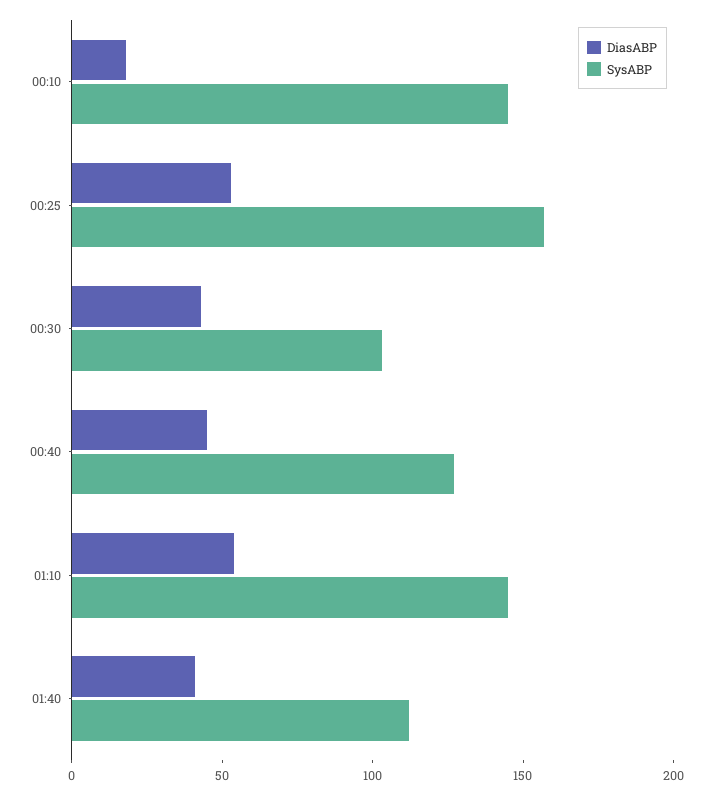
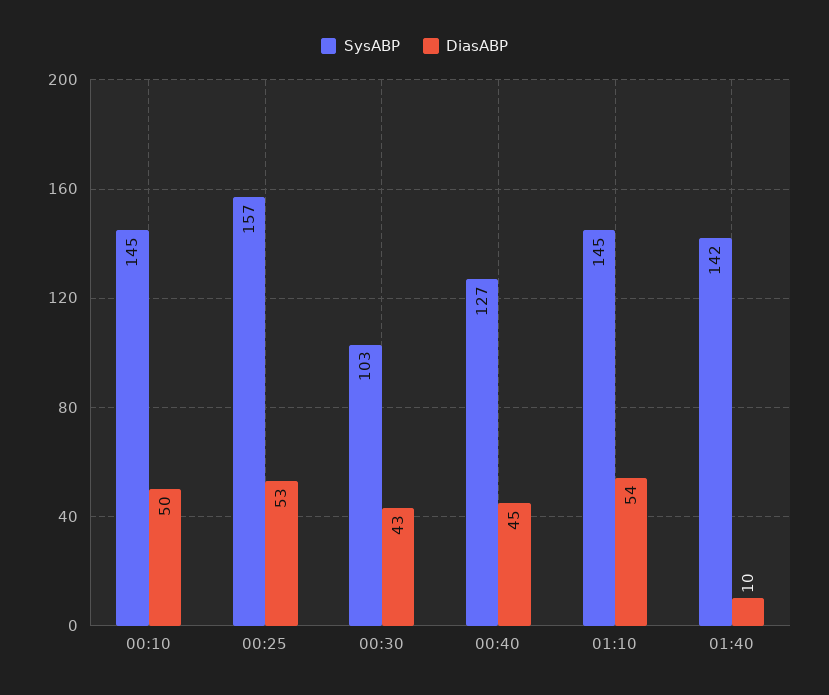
  {
    "DiasABP": {
-     "00:10": 20,
+     "00:10": 50,
      "00:25": 53,
      "00:30": 43,
      "00:40": 45,
      "01:10": 54,
-     "01:40": 40
+     "01:40": 10
    },
    "SysABP": {
      "00:10": 145,
      "00:25": 157,
      "00:30": 103,
      "00:40": 127,
      "01:10": 145,
-     "01:40": 110
+     "01:40": 142
    }
  }

